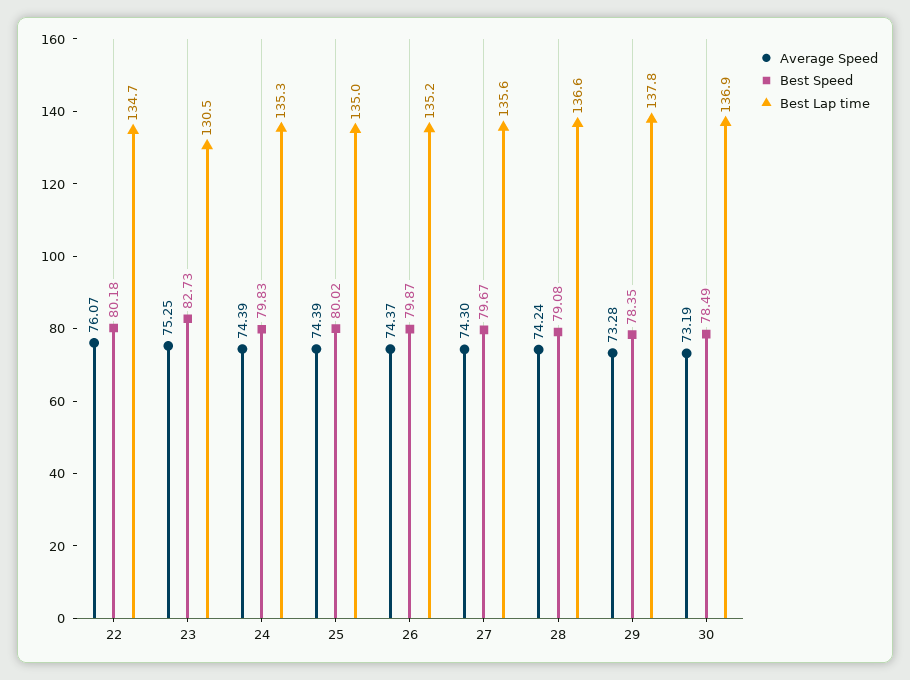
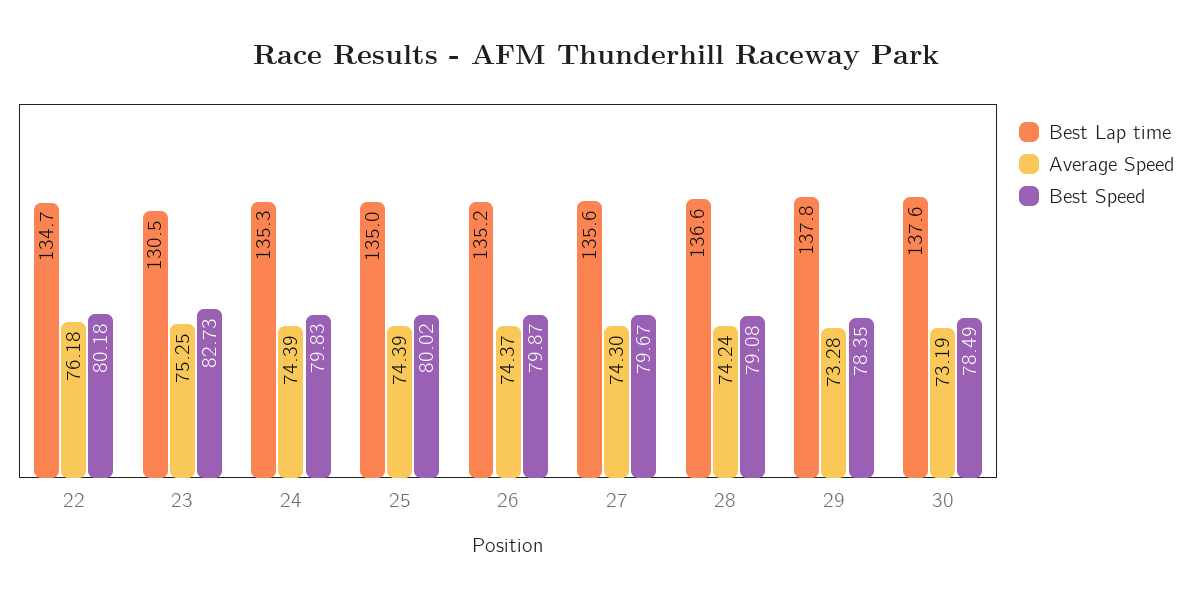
  {
    "Average Speed": {
-     "22": 76.07,
+     "22": 76.18,
      "23": 75.25,
      "24": 74.39,
      "25": 74.39,
      "26": 74.37,
      "27": 74.3,
      "28": 74.24,
      "29": 73.28,
      "30": 73.19
    },
    "Best Speed": {
      "22": 80.18,
      "23": 82.73,
      "24": 79.83,
      "25": 80.02,
      "26": 79.87,
      "27": 79.67,
      "28": 79.08,
      "29": 78.35,
      "30": 78.49
    },
    "Best Lap time": {
      "22": 134.7,
      "23": 130.5,
      "24": 135.3,
      "25": 135,
      "26": 135.2,
      "27": 135.6,
      "28": 136.6,
      "29": 137.8,
-     "30": 136.9
+     "30": 137.6
    }
  }

